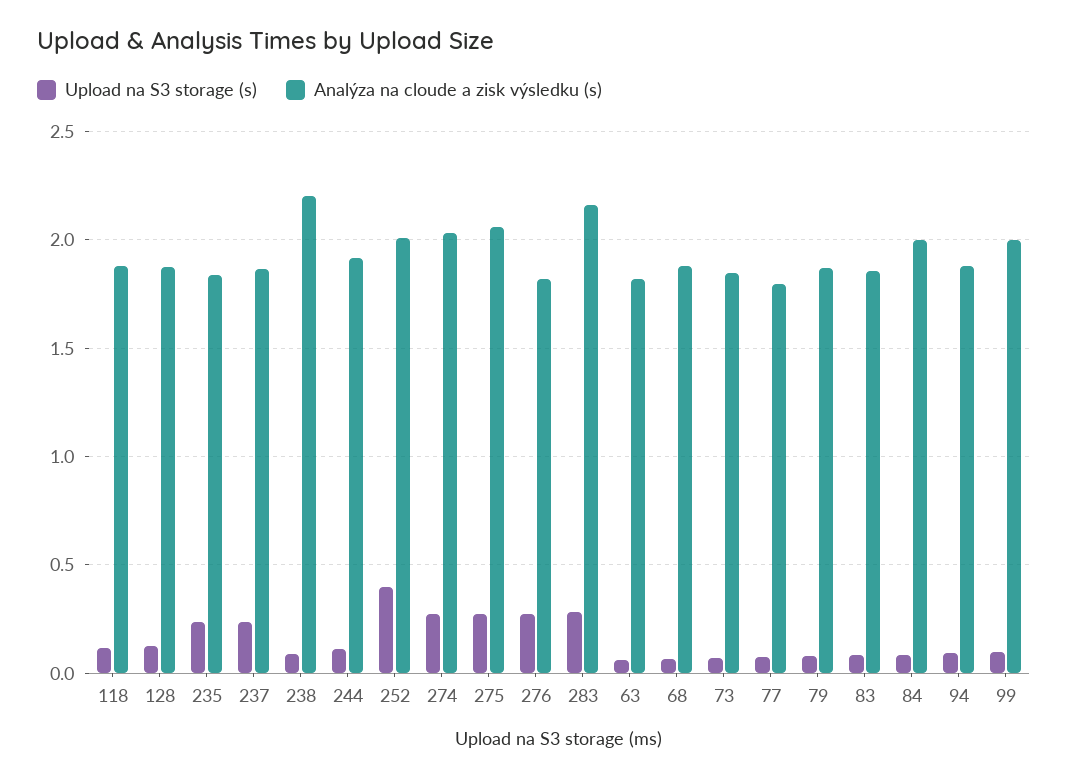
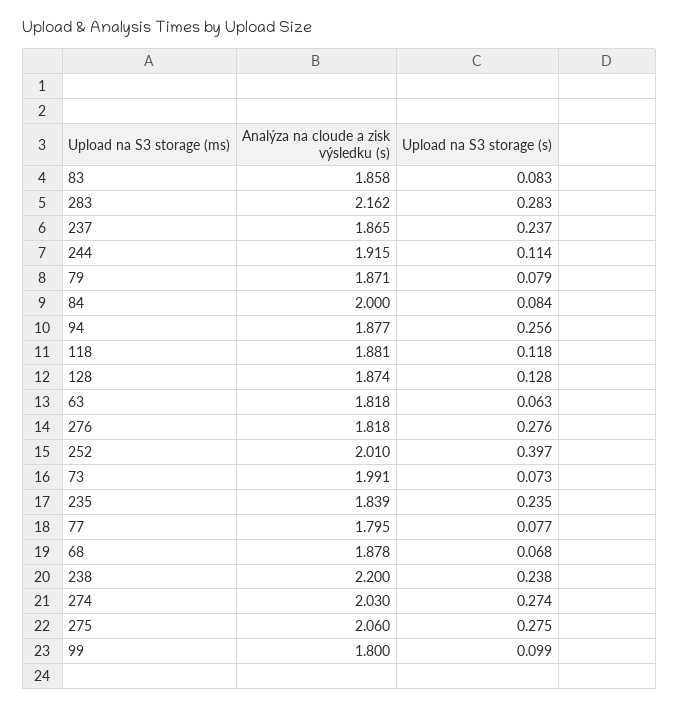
  {
    "Upload na S3 storage (s)": {
      "118": 0.118,
      "128": 0.128,
      "235": 0.235,
      "237": 0.237,
-     "238": 0.1,
+     "238": 0.238,
      "244": 0.114,
      "252": 0.397,
      "274": 0.274,
      "275": 0.275,
      "276": 0.276,
      "283": 0.283,
      "63": 0.063,
      "68": 0.068,
      "73": 0.073,
      "77": 0.077,
      "79": 0.079,
      "83": 0.083,
      "84": 0.084,
-     "94": 0.1,
+     "94": 0.256,
      "99": 0.099
    },
    "Analýza na cloude a zisk výsledku (s)": {
      "118": 1.881,
      "128": 1.874,
      "235": 1.839,
      "237": 1.865,
      "238": 2.2,
      "244": 1.915,
      "252": 2.01,
      "274": 2.03,
      "275": 2.06,
      "276": 1.818,
      "283": 2.162,
      "63": 1.818,
      "68": 1.878,
-     "73": 1.85,
+     "73": 1.991,
      "77": 1.795,
      "79": 1.871,
      "83": 1.858,
      "84": 2,
      "94": 1.877,
-     "99": 2
+     "99": 1.8
    }
  }

